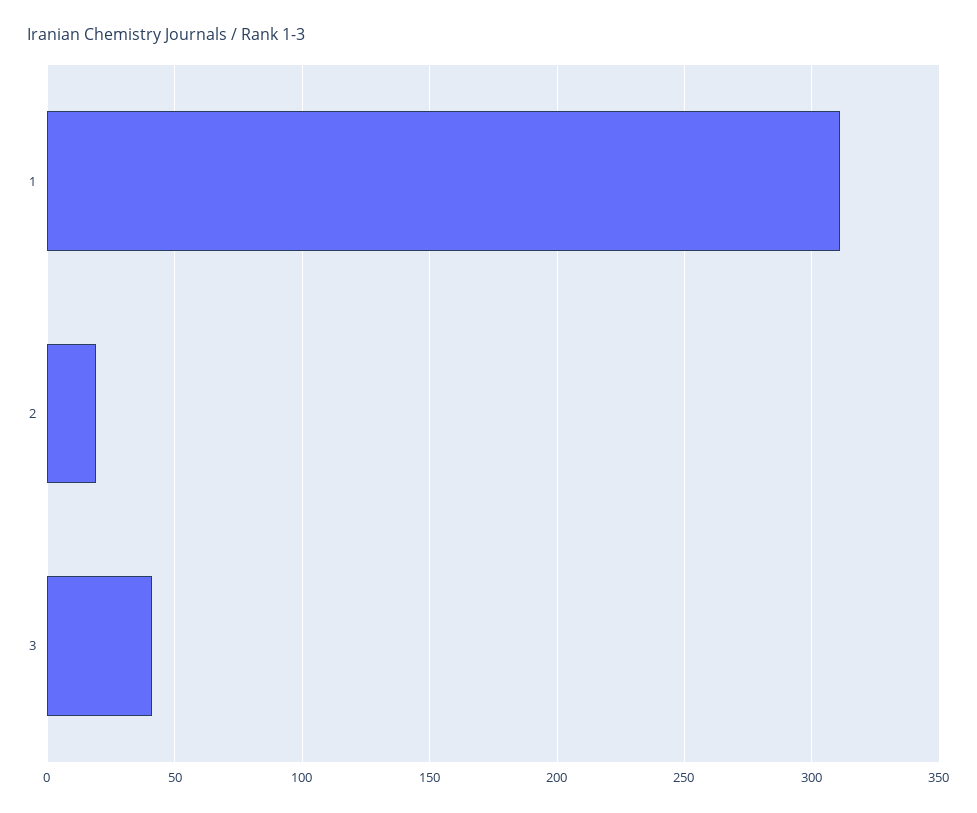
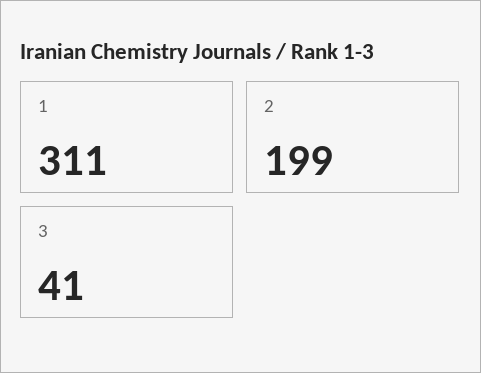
  {
    "1": 311,
-   "2": 20,
+   "2": 199,
    "3": 41
  }

